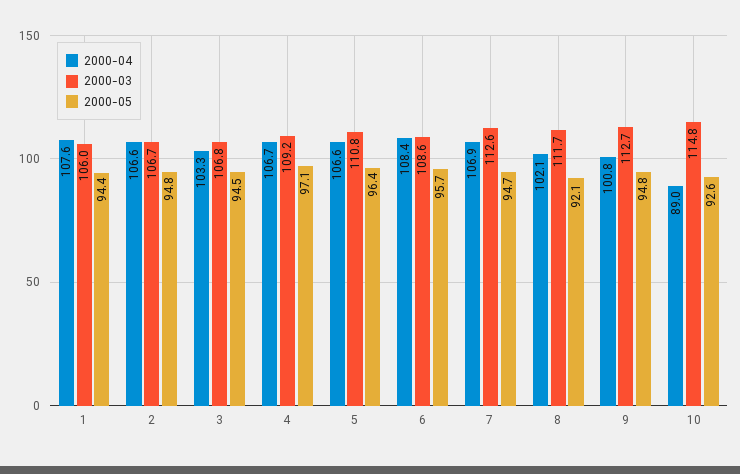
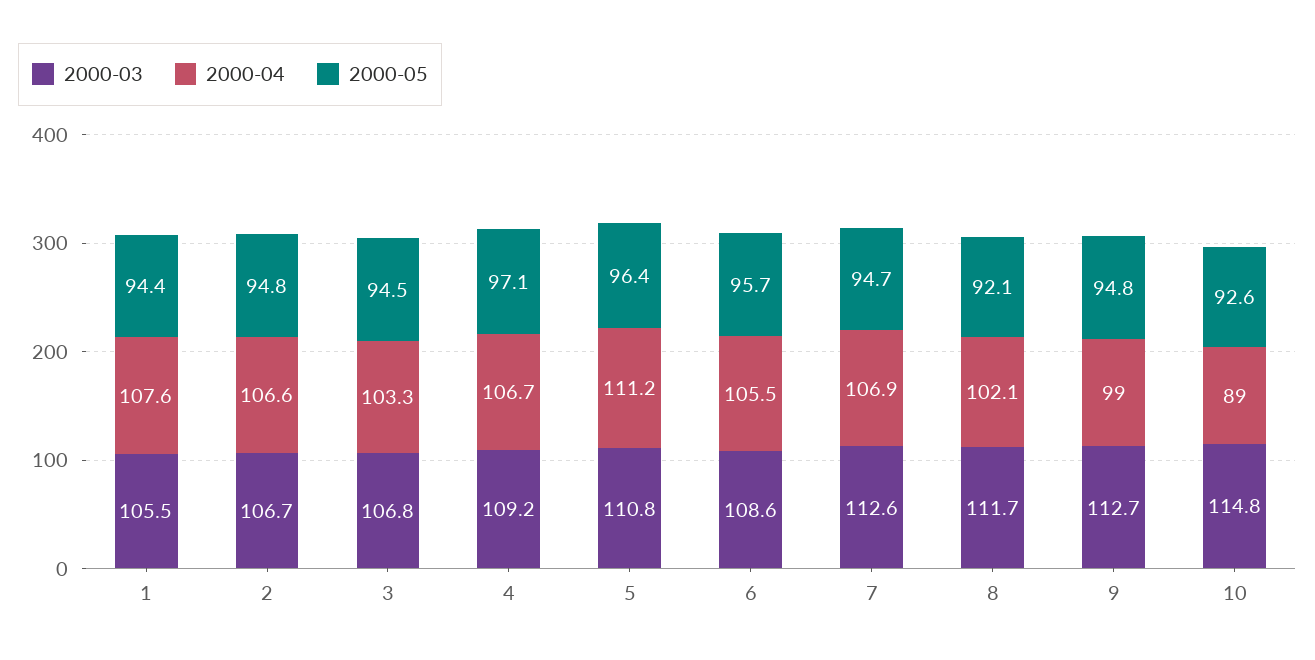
  {
    "2000-04": {
      "1": 107.6,
      "2": 106.6,
      "3": 103.3,
      "4": 106.7,
-     "5": 106.6,
+     "5": 111.2,
-     "6": 108.4,
+     "6": 105.5,
      "7": 106.9,
      "8": 102.1,
-     "9": 100.8,
+     "9": 99,
      "10": 89
    },
    "2000-03": {
-     "1": 106,
+     "1": 105.5,
      "2": 106.7,
      "3": 106.8,
      "4": 109.2,
      "5": 110.8,
      "6": 108.6,
      "7": 112.6,
      "8": 111.7,
      "9": 112.7,
      "10": 114.8
    },
    "2000-05": {
      "1": 94.4,
      "2": 94.8,
      "3": 94.5,
      "4": 97.1,
      "5": 96.4,
      "6": 95.7,
      "7": 94.7,
      "8": 92.1,
      "9": 94.8,
      "10": 92.6
    }
  }

